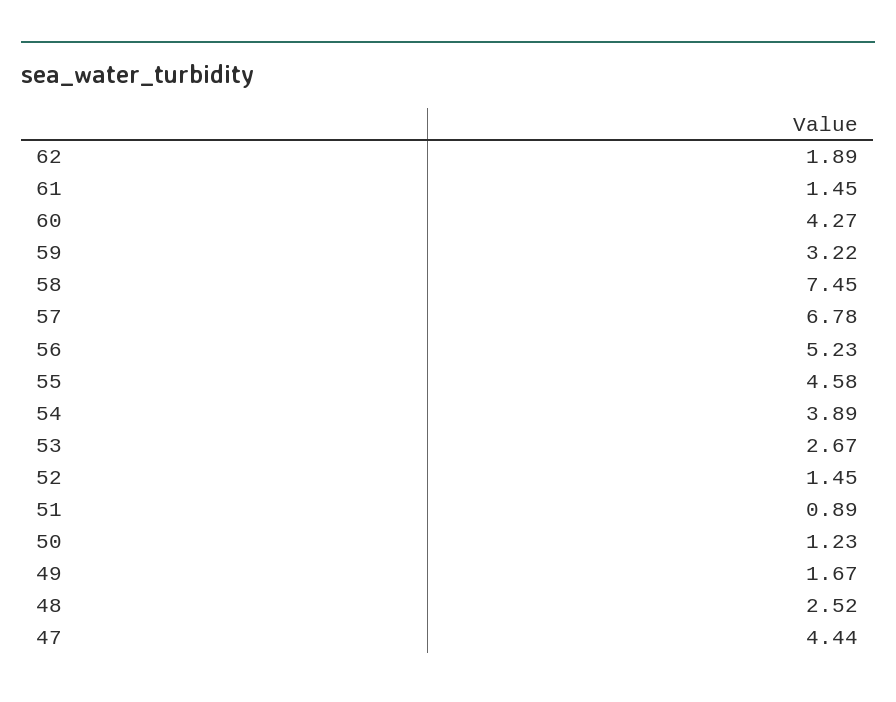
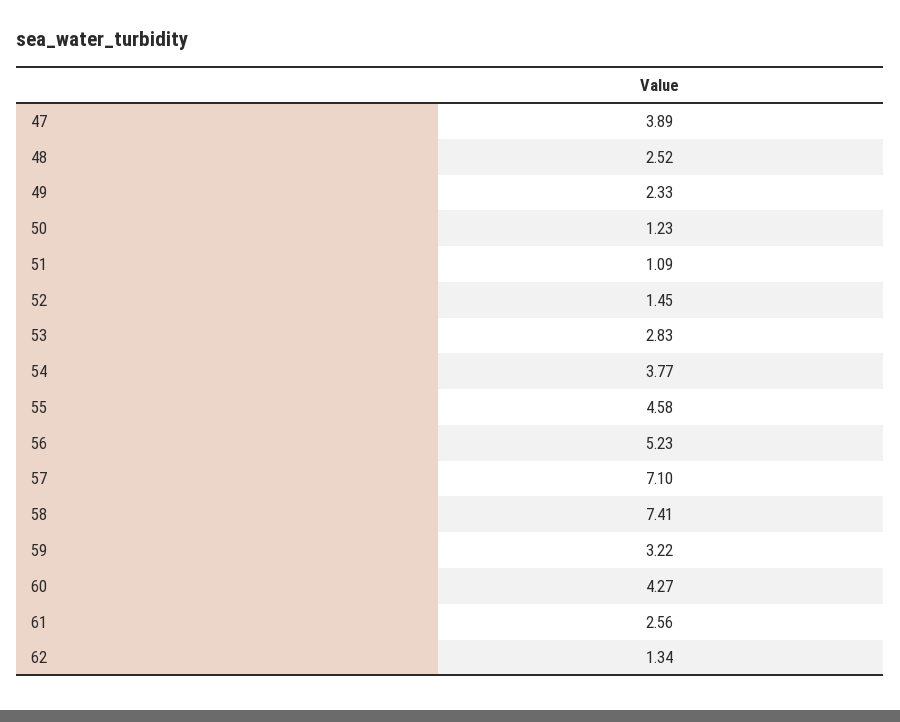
  {
-   "62": 1.89,
+   "62": 1.34,
-   "61": 1.45,
+   "61": 2.56,
    "60": 4.27,
    "59": 3.22,
-   "58": 7.45,
+   "58": 7.41,
-   "57": 6.78,
+   "57": 7.1,
    "56": 5.23,
    "55": 4.58,
-   "54": 3.89,
+   "54": 3.77,
-   "53": 2.67,
+   "53": 2.83,
    "52": 1.45,
-   "51": 0.89,
+   "51": 1.09,
    "50": 1.23,
-   "49": 1.67,
+   "49": 2.33,
    "48": 2.52,
-   "47": 4.44
+   "47": 3.89
  }

